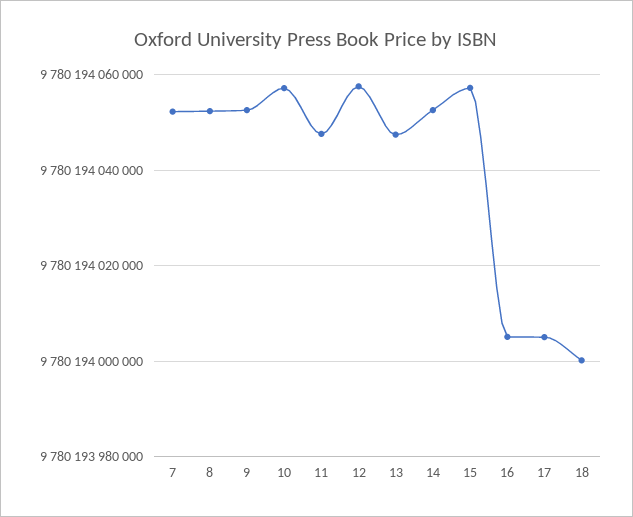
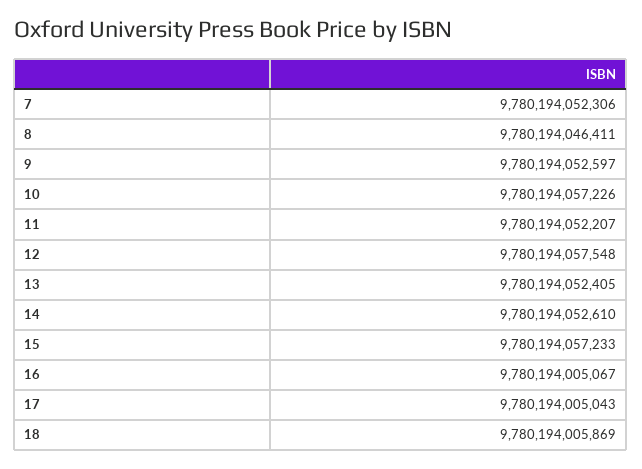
  {
    "7": 9780194052306,
-   "8": 9780194052000,
+   "8": 9780194046411,
    "9": 9780194052597,
    "10": 9780194057226,
-   "11": 9780194048000,
+   "11": 9780194052207,
    "12": 9780194057548,
-   "13": 9780194048000,
+   "13": 9780194052405,
    "14": 9780194052610,
    "15": 9780194057233,
    "16": 9780194005067,
    "17": 9780194005043,
-   "18": 9780194000000
+   "18": 9780194005869
  }

